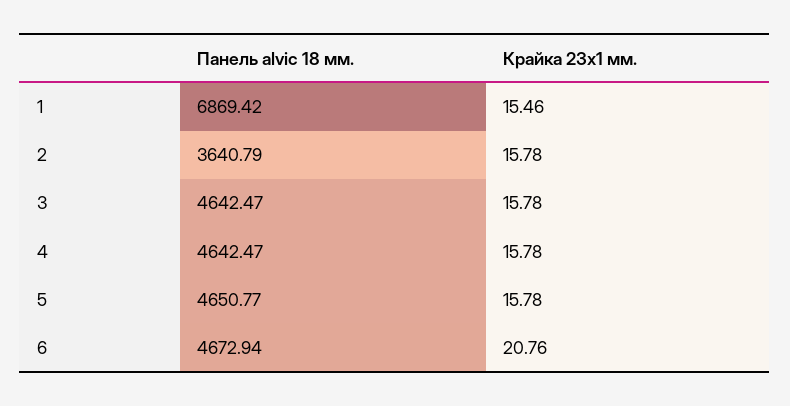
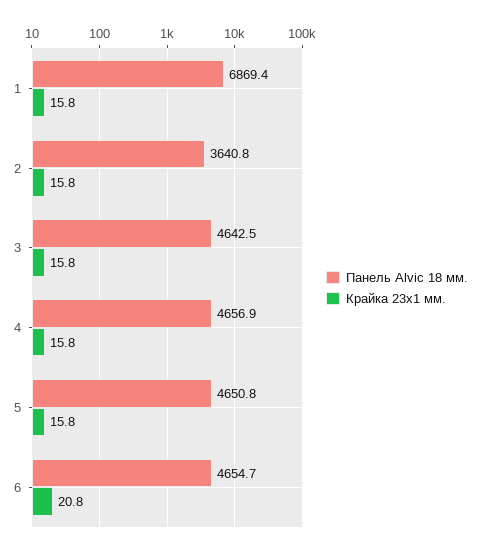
  {
    "Панель alvic 18 мм.": {
      "1": 6869.42,
      "2": 3640.79,
      "3": 4642.47,
-     "4": 4642.47,
+     "4": 4656.9,
      "5": 4650.77,
-     "6": 4672.94
+     "6": 4654.7
    },
    "Крайка 23x1 мм.": {
-     "1": 15.46,
+     "1": 15.8,
      "2": 15.78,
      "3": 15.78,
      "4": 15.78,
      "5": 15.78,
      "6": 20.76
    }
  }

